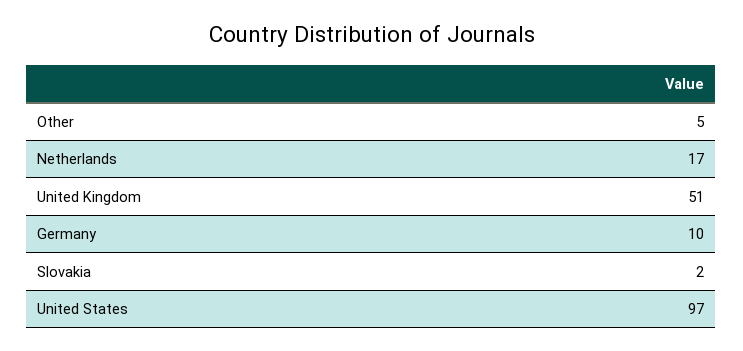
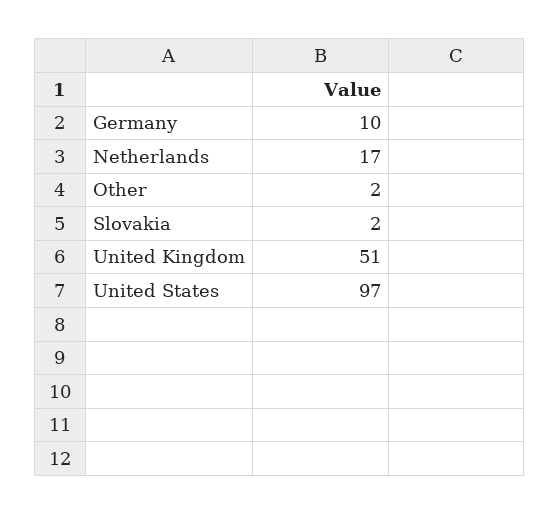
  {
-   "Other": 5,
+   "Other": 2,
    "Netherlands": 17,
    "United Kingdom": 51,
    "Germany": 10,
    "Slovakia": 2,
    "United States": 97
  }

